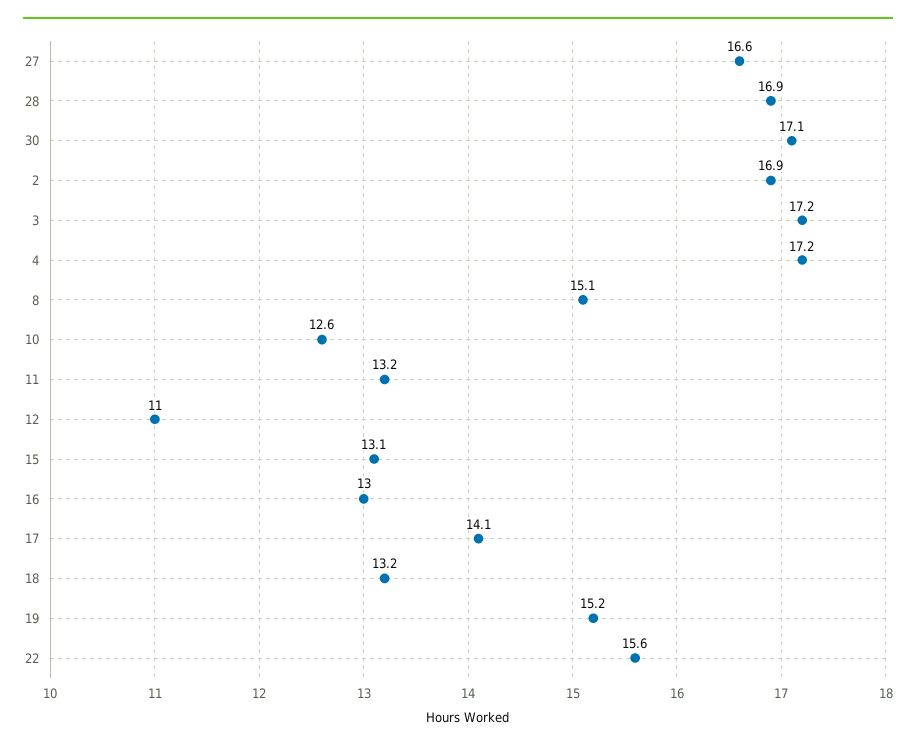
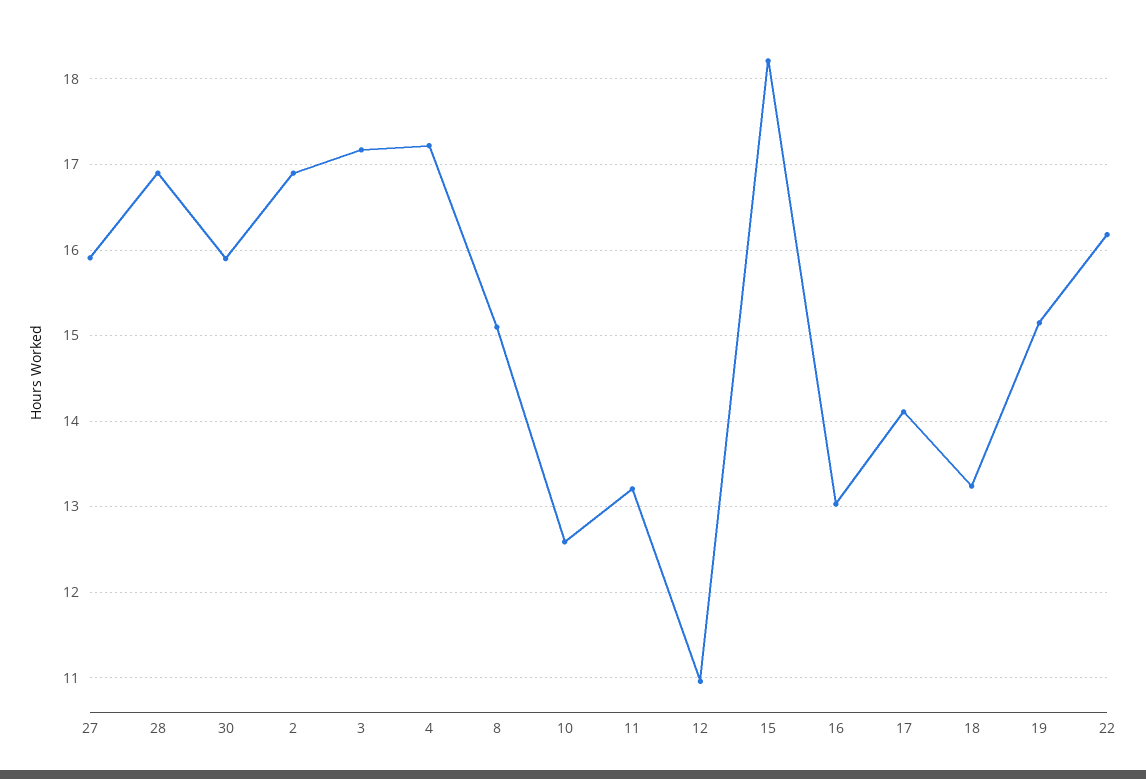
  {
-   "27": 16.6,
+   "27": 15.9,
    "28": 16.9,
-   "30": 17.1,
+   "30": 15.9,
    "2": 16.9,
    "3": 17.2,
    "4": 17.2,
    "8": 15.1,
    "10": 12.6,
    "11": 13.2,
    "12": 11,
-   "15": 13.1,
+   "15": 18.2,
    "16": 13,
    "17": 14.1,
    "18": 13.2,
    "19": 15.2,
-   "22": 15.6
+   "22": 16.2
  }

